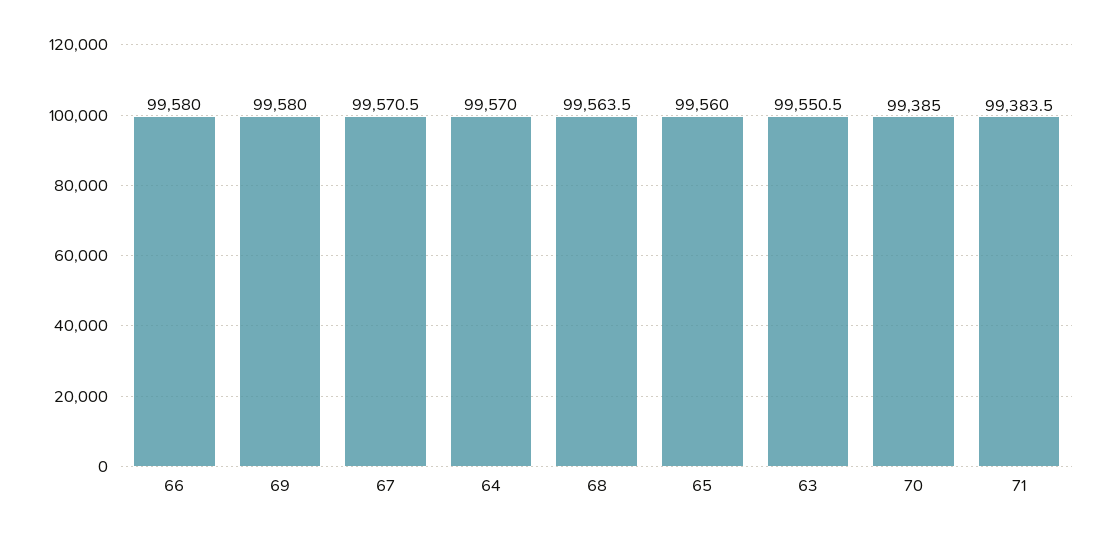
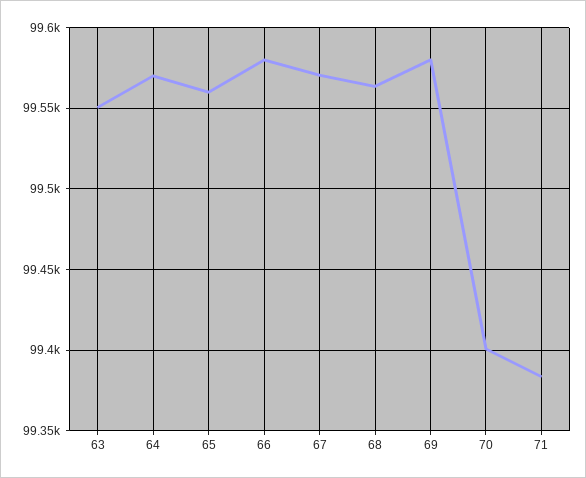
  {
    "66": 99580,
    "69": 99580,
    "67": 99570.5,
    "64": 99570,
    "68": 99563.5,
    "65": 99560,
    "63": 99550.5,
-   "70": 99385,
+   "70": 99400,
    "71": 99383.5
  }

